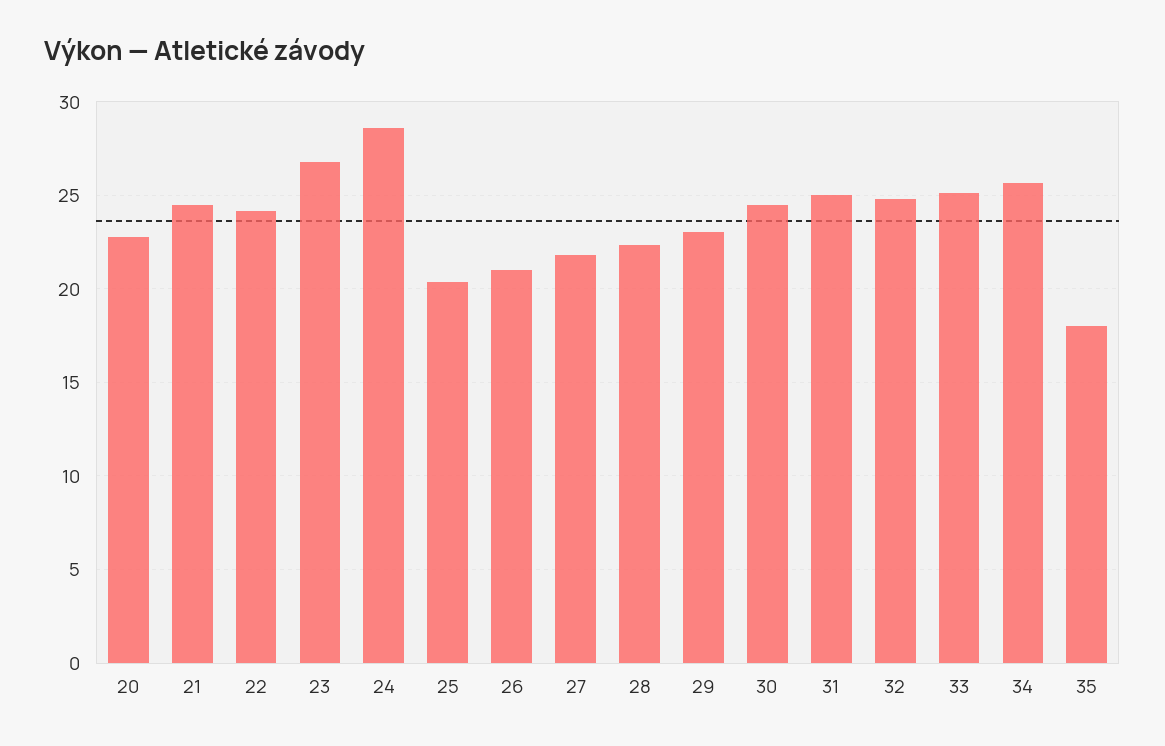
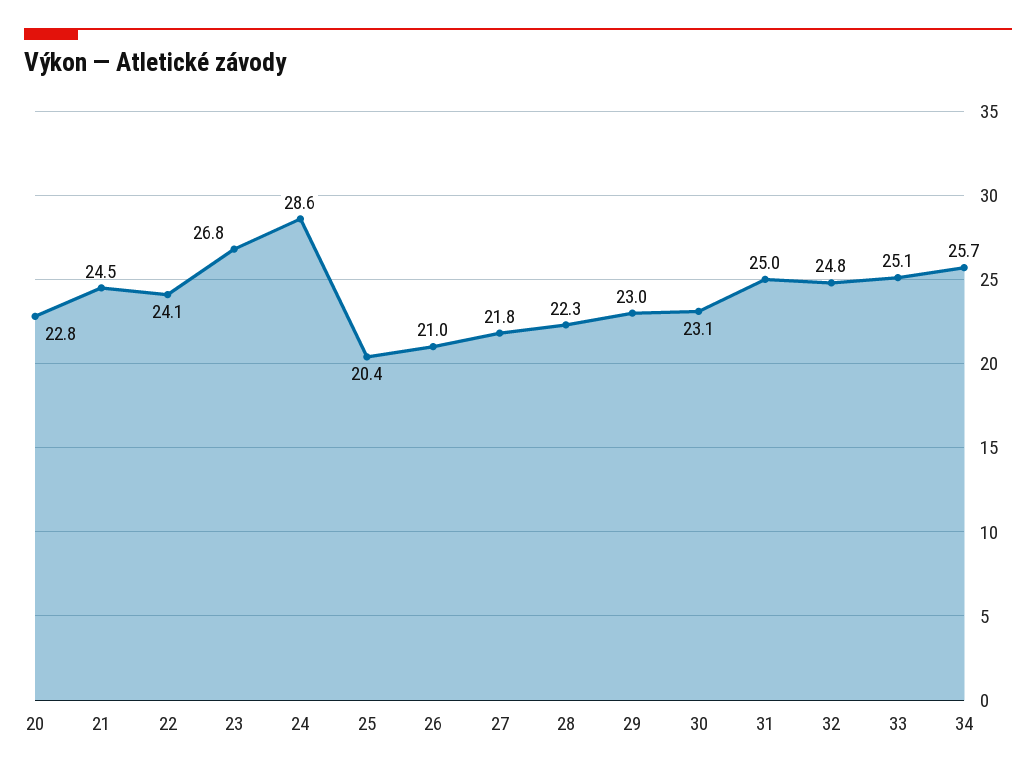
  {
    "20": 22.8,
    "21": 24.5,
    "22": 24.1,
    "23": 26.8,
    "24": 28.6,
    "25": 20.4,
    "26": 21,
    "27": 21.8,
    "28": 22.3,
    "29": 23,
-   "30": 24.5,
+   "30": 23.1,
    "31": 25,
    "32": 24.8,
    "33": 25.1,
-   "34": 25.7,
+   "34": 25.7
-   "35": 18
  }

